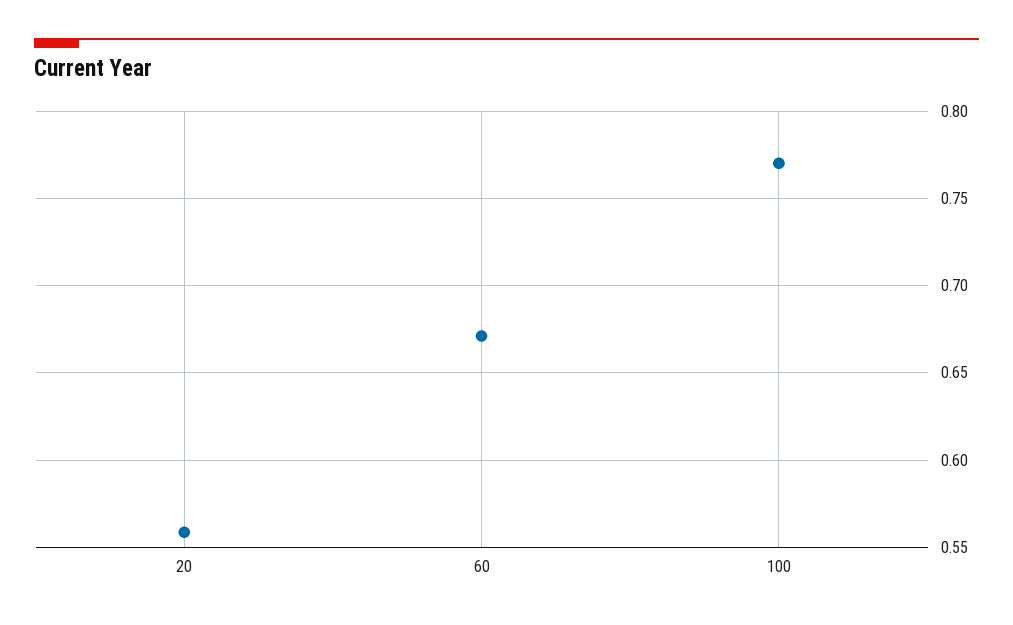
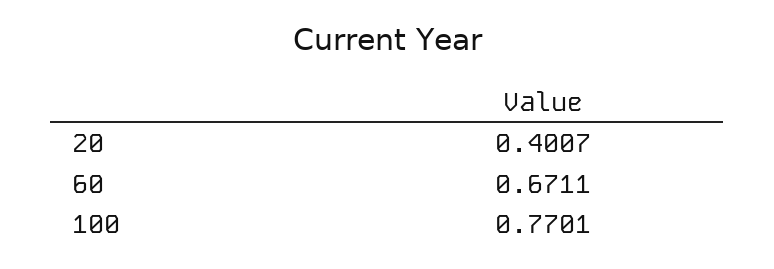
  {
-   "20": 0.56,
+   "20": 0.4007,
    "60": 0.6711,
    "100": 0.7701
  }

